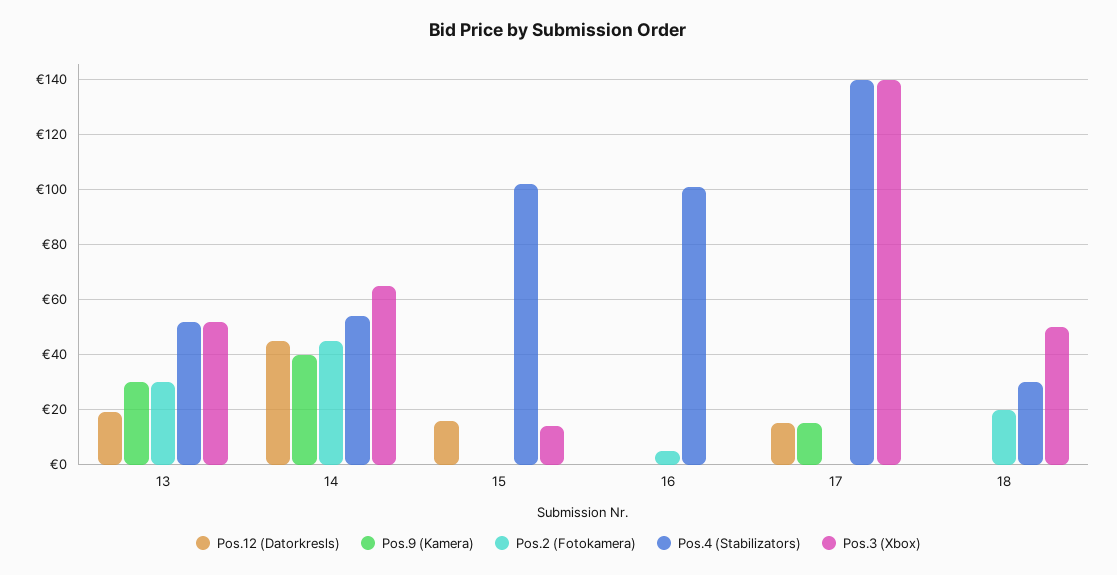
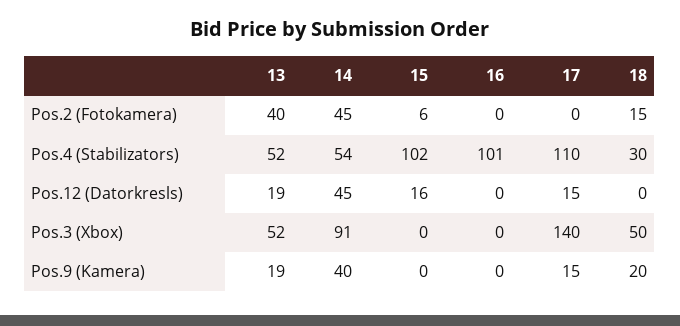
  {
    "Pos.12 (Datorkresls)": {
      "13": 19,
      "14": 45,
      "15": 16,
      "16": 0,
      "17": 15,
      "18": 0
    },
    "Pos.9 (Kamera)": {
-     "13": 30,
+     "13": 19,
      "14": 40,
      "15": 0,
      "16": 0,
      "17": 15,
-     "18": 0
+     "18": 20
    },
    "Pos.2 (Fotokamera)": {
-     "13": 30,
+     "13": 40,
      "14": 45,
-     "15": 0,
+     "15": 6,
-     "16": 5,
+     "16": 0,
      "17": 0,
-     "18": 20
+     "18": 15
    },
    "Pos.4 (Stabilizators)": {
      "13": 52,
      "14": 54,
      "15": 102,
      "16": 101,
-     "17": 140,
+     "17": 110,
      "18": 30
    },
    "Pos.3 (Xbox)": {
      "13": 52,
-     "14": 65,
+     "14": 91,
-     "15": 15,
+     "15": 0,
      "16": 0,
      "17": 140,
      "18": 50
    }
  }

